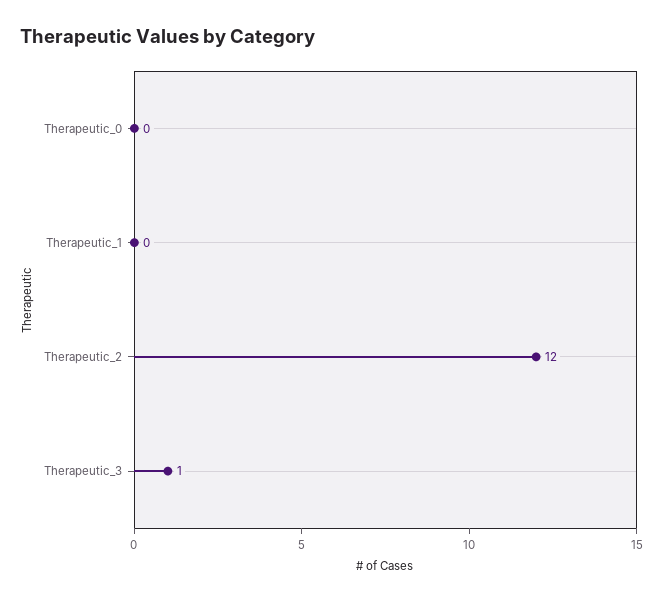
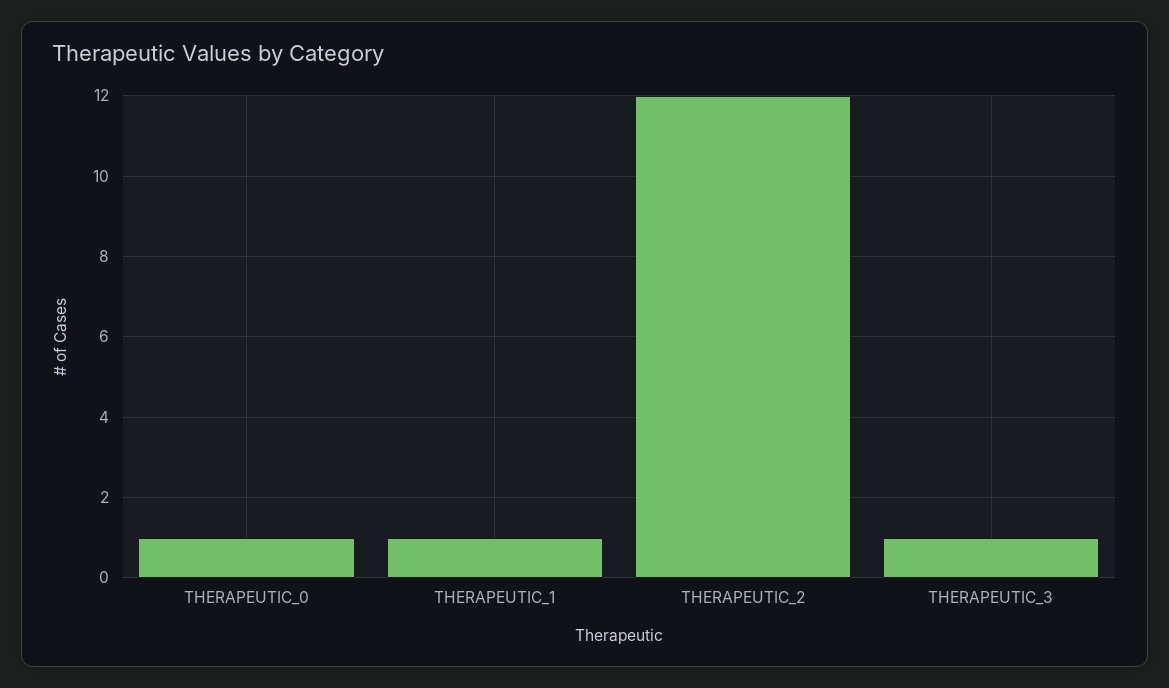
  {
-   "Therapeutic_0": 0,
+   "Therapeutic_0": 1,
-   "Therapeutic_1": 0,
+   "Therapeutic_1": 1,
    "Therapeutic_2": 12,
    "Therapeutic_3": 1
  }

